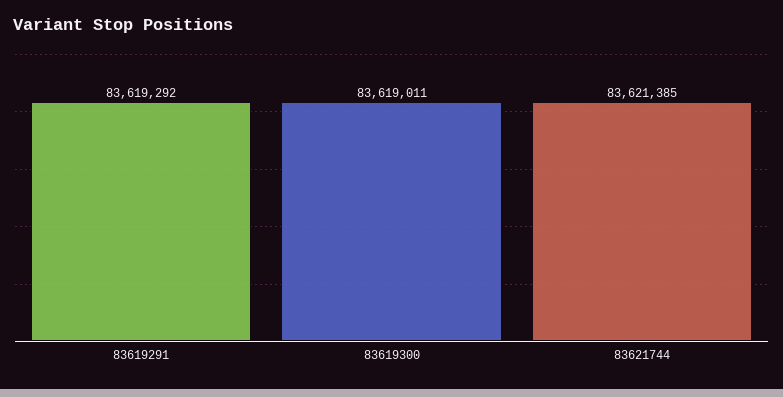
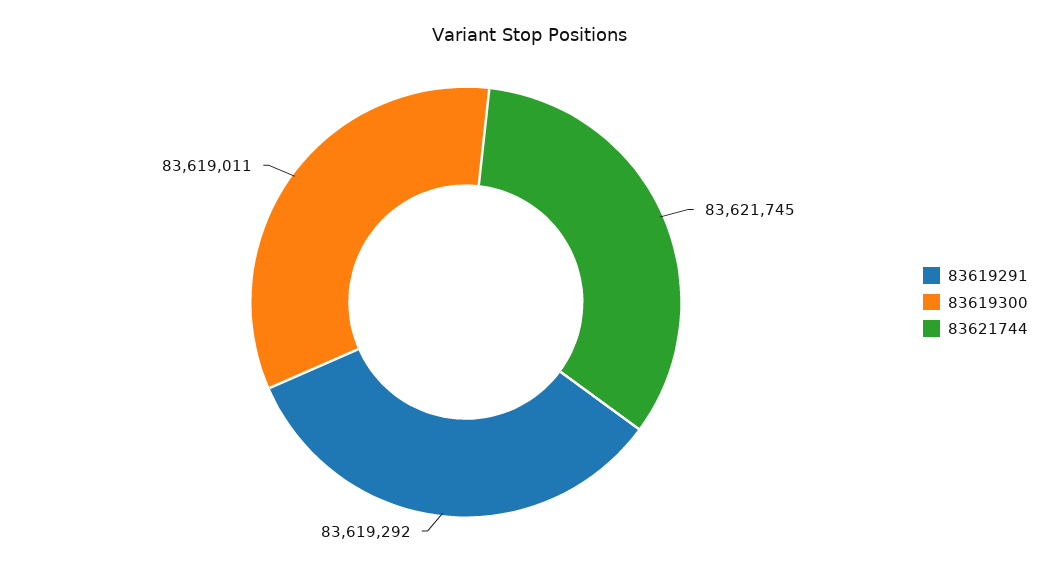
  {
    "83619291": 83619292,
    "83619300": 83619011,
-   "83621744": 83621385
+   "83621744": 83621745
  }

